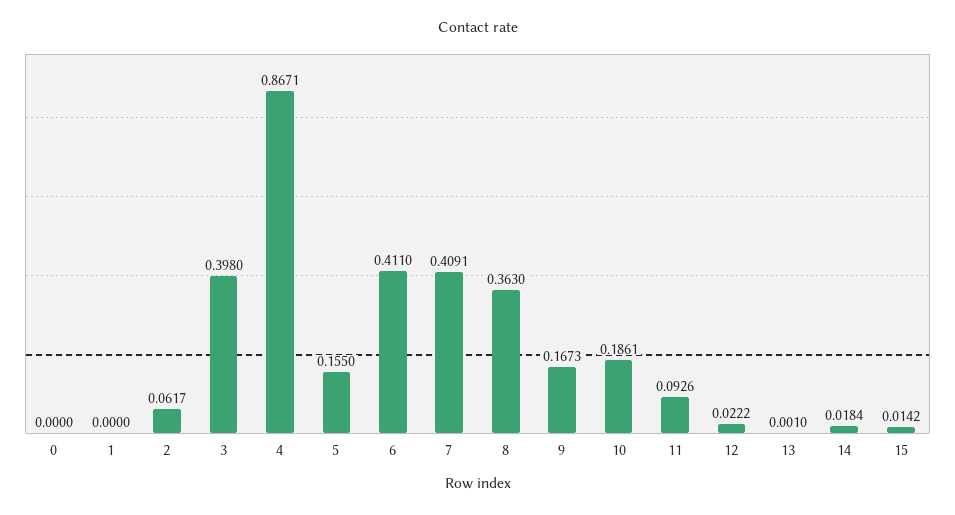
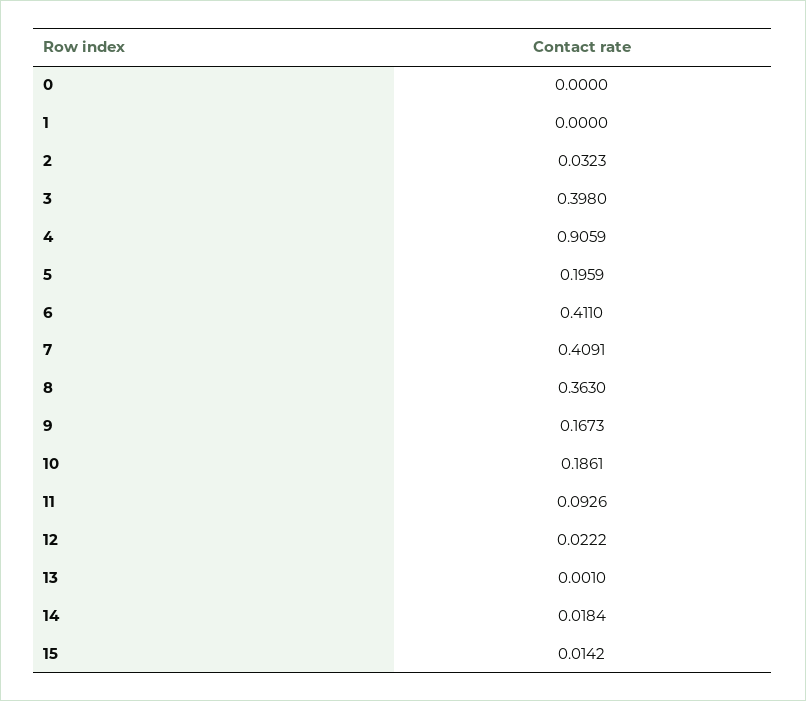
  {
    "0": 0,
    "1": 0,
-   "2": 0.0617,
+   "2": 0.0323,
    "3": 0.398,
-   "4": 0.8671,
+   "4": 0.9059,
-   "5": 0.155,
+   "5": 0.1959,
    "6": 0.411,
    "7": 0.4091,
    "8": 0.363,
    "9": 0.1673,
    "10": 0.1861,
    "11": 0.0926,
    "12": 0.0222,
    "13": 0.001,
    "14": 0.0184,
    "15": 0.0142
  }

